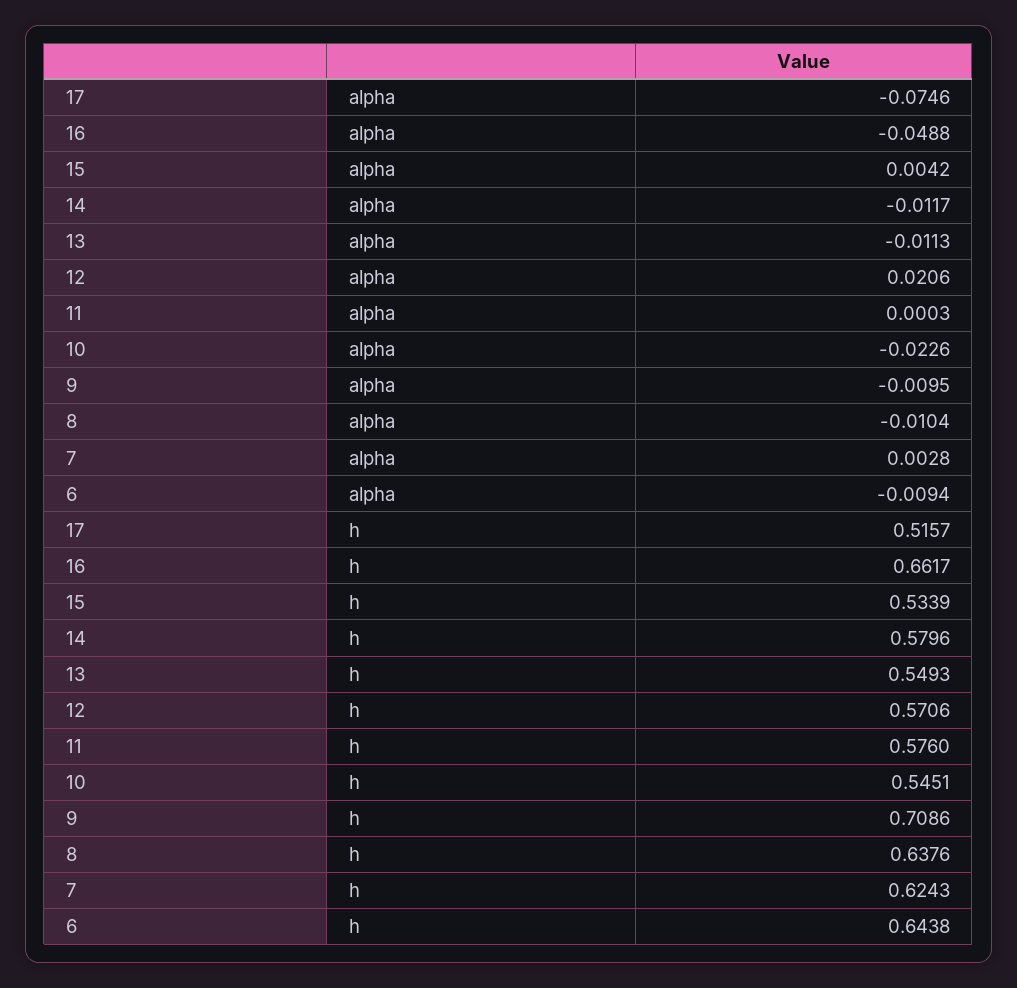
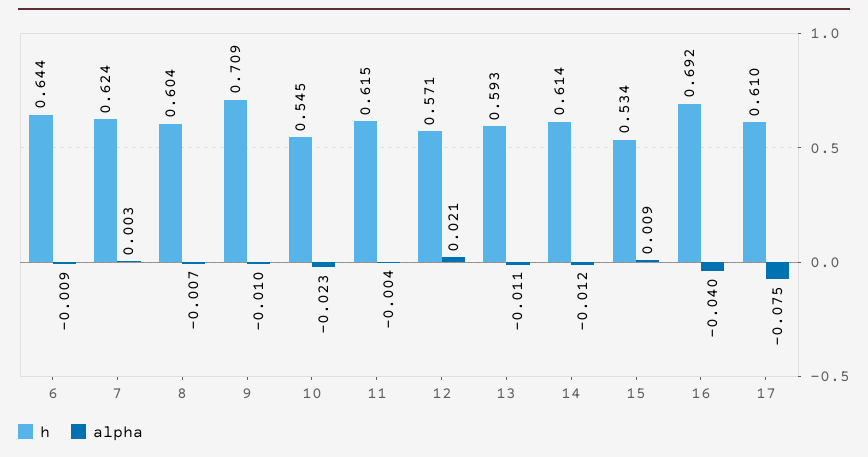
  {
    "alpha": {
      "17": -0.0746,
-     "16": -0.0488,
+     "16": -0.04,
-     "15": 0.0042,
+     "15": 0.009,
      "14": -0.0117,
      "13": -0.0113,
      "12": 0.0206,
-     "11": 0.0003,
+     "11": -0.004,
      "10": -0.0226,
      "9": -0.0095,
-     "8": -0.0104,
+     "8": -0.007,
      "7": 0.0028,
      "6": -0.0094
    },
    "h": {
-     "17": 0.5157,
+     "17": 0.61,
-     "16": 0.6617,
+     "16": 0.692,
      "15": 0.5339,
-     "14": 0.5796,
+     "14": 0.614,
-     "13": 0.5493,
+     "13": 0.593,
      "12": 0.5706,
-     "11": 0.576,
+     "11": 0.615,
      "10": 0.5451,
      "9": 0.7086,
-     "8": 0.6376,
+     "8": 0.604,
      "7": 0.6243,
      "6": 0.6438
    }
  }

